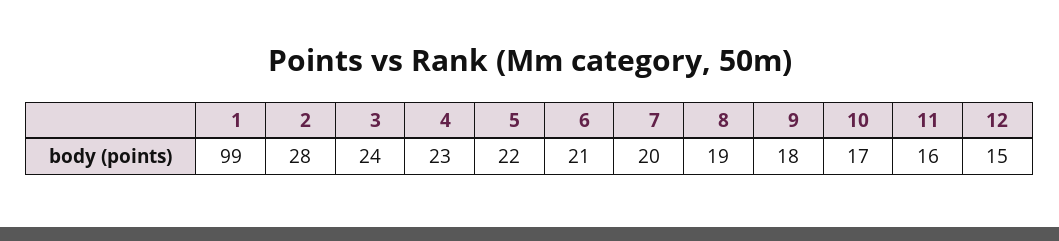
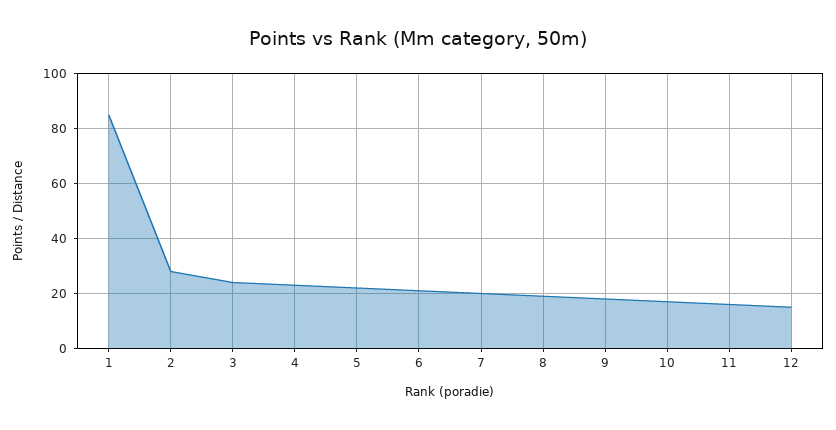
  {
-   "1": 99,
+   "1": 85,
    "2": 28,
    "3": 24,
    "4": 23,
    "5": 22,
    "6": 21,
    "7": 20,
    "8": 19,
    "9": 18,
    "10": 17,
    "11": 16,
    "12": 15
  }

